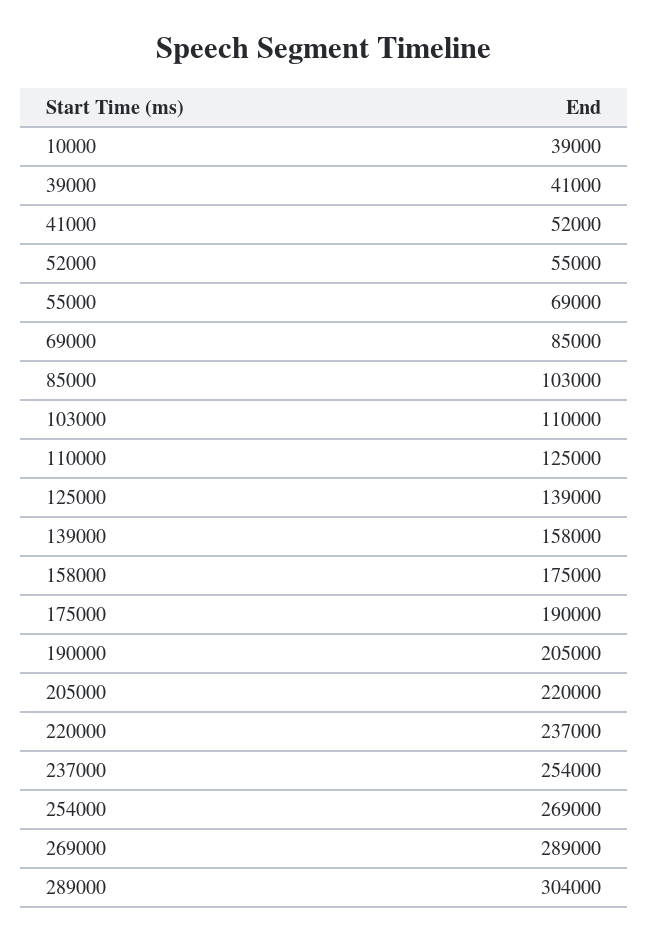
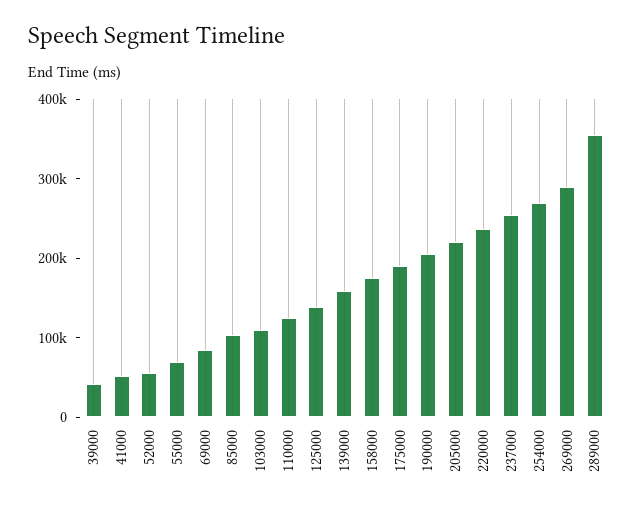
  {
-   "10000": 39000,
    "39000": 41000,
    "41000": 52000,
    "52000": 55000,
    "55000": 69000,
    "69000": 85000,
    "85000": 103000,
    "103000": 110000,
    "110000": 125000,
    "125000": 139000,
    "139000": 158000,
    "158000": 175000,
    "175000": 190000,
    "190000": 205000,
    "205000": 220000,
    "220000": 237000,
    "237000": 254000,
    "254000": 269000,
    "269000": 289000,
-   "289000": 304000
+   "289000": 360000
  }

